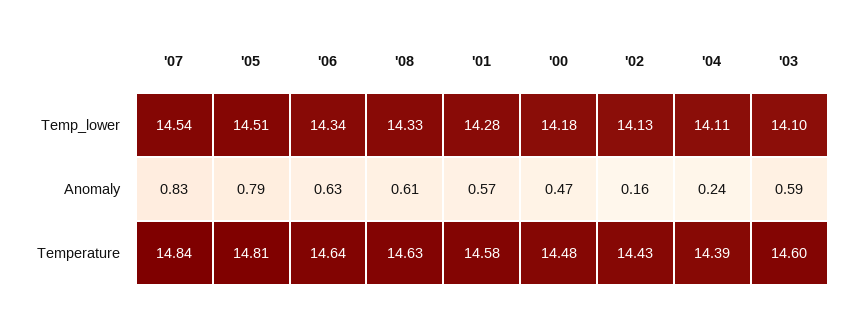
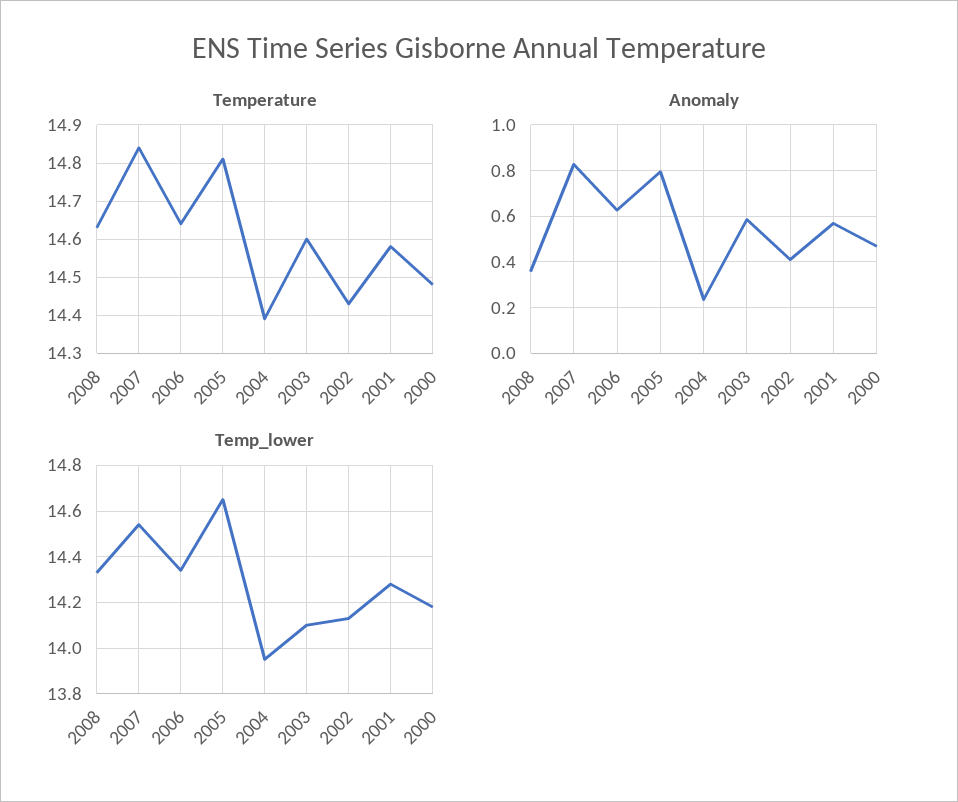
  {
    "Temp_lower": {
      "'07": 14.54,
-     "'05": 14.51,
+     "'05": 14.65,
      "'06": 14.34,
      "'08": 14.33,
      "'01": 14.28,
      "'00": 14.18,
      "'02": 14.13,
-     "'04": 14.11,
+     "'04": 13.95,
      "'03": 14.1
    },
    "Anomaly": {
      "'07": 0.83,
      "'05": 0.79,
      "'06": 0.63,
-     "'08": 0.61,
+     "'08": 0.35,
      "'01": 0.57,
      "'00": 0.47,
-     "'02": 0.16,
+     "'02": 0.4,
      "'04": 0.24,
      "'03": 0.59
    },
    "Temperature": {
      "'07": 14.84,
      "'05": 14.81,
      "'06": 14.64,
      "'08": 14.63,
      "'01": 14.58,
      "'00": 14.48,
      "'02": 14.43,
      "'04": 14.39,
      "'03": 14.6
    }
  }

